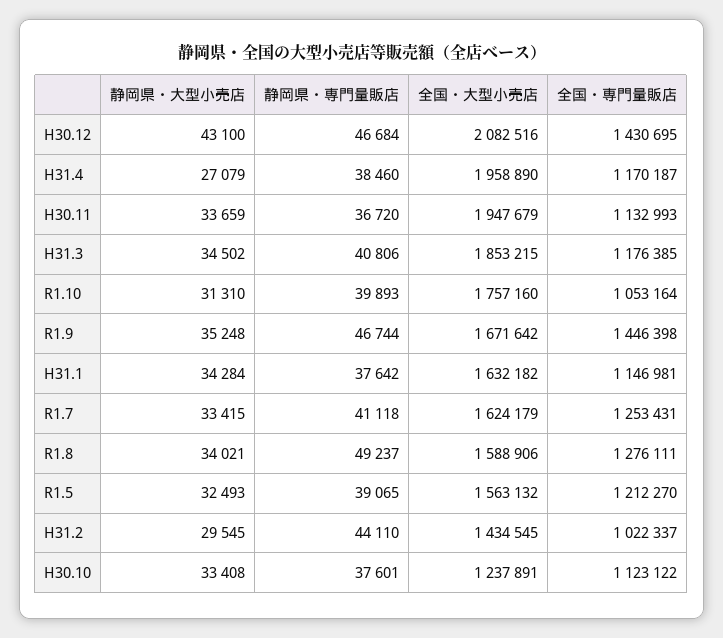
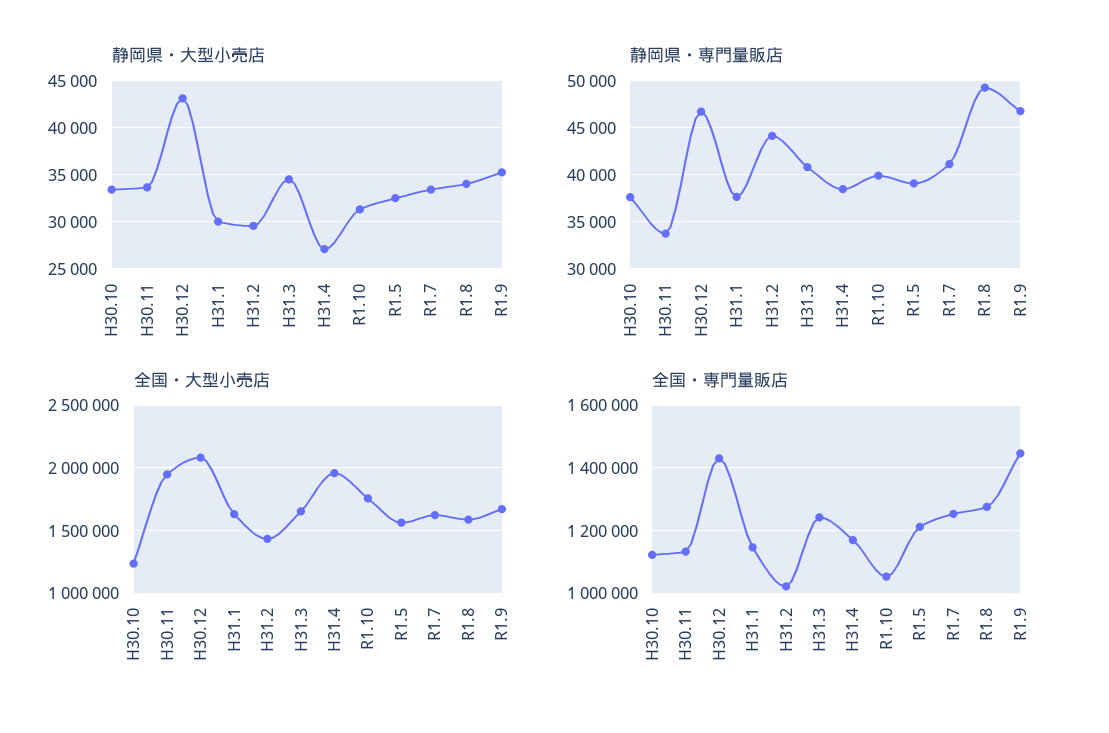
  {
    "静岡県・大型小売店": {
      "H30.12": 43100,
      "H31.4": 27079,
      "H30.11": 33659,
      "H31.3": 34502,
      "R1.10": 31310,
      "R1.9": 35248,
-     "H31.1": 34284,
+     "H31.1": 30000,
      "R1.7": 33415,
      "R1.8": 34021,
      "R1.5": 32493,
      "H31.2": 29545,
      "H30.10": 33408
    },
    "静岡県・専門量販店": {
      "H30.12": 46684,
      "H31.4": 38460,
-     "H30.11": 36720,
+     "H30.11": 34000,
      "H31.3": 40806,
      "R1.10": 39893,
      "R1.9": 46744,
      "H31.1": 37642,
      "R1.7": 41118,
      "R1.8": 49237,
      "R1.5": 39065,
      "H31.2": 44110,
      "H30.10": 37601
    },
    "全国・大型小売店": {
      "H30.12": 2082516,
      "H31.4": 1958890,
      "H30.11": 1947679,
-     "H31.3": 1853215,
+     "H31.3": 1650000,
      "R1.10": 1757160,
      "R1.9": 1671642,
      "H31.1": 1632182,
      "R1.7": 1624179,
      "R1.8": 1588906,
      "R1.5": 1563132,
      "H31.2": 1434545,
      "H30.10": 1237891
    },
    "全国・専門量販店": {
      "H30.12": 1430695,
      "H31.4": 1170187,
      "H30.11": 1132993,
-     "H31.3": 1176385,
+     "H31.3": 1240000,
      "R1.10": 1053164,
      "R1.9": 1446398,
      "H31.1": 1146981,
      "R1.7": 1253431,
      "R1.8": 1276111,
      "R1.5": 1212270,
      "H31.2": 1022337,
      "H30.10": 1123122
    }
  }

